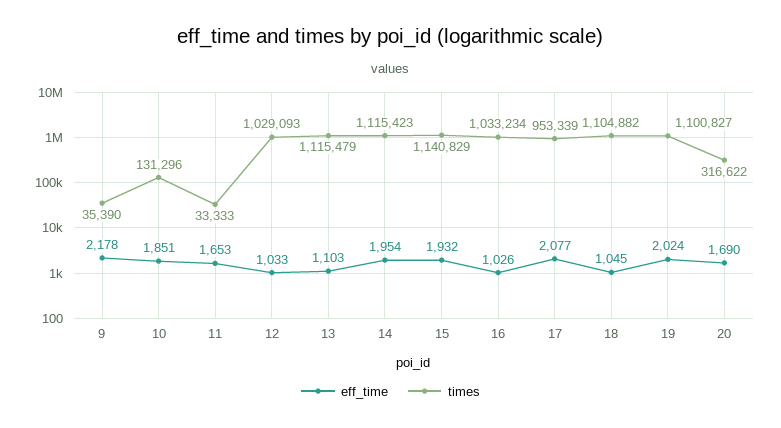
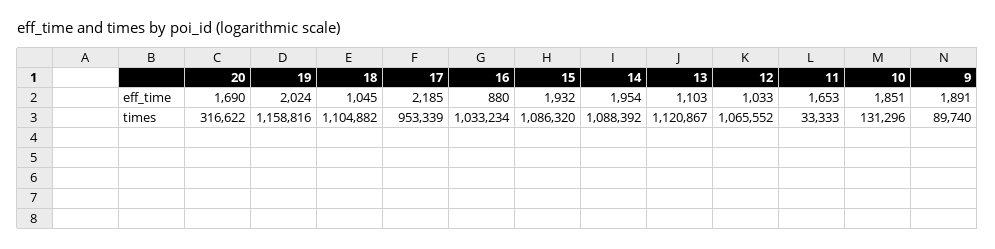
  {
    "eff_time": {
-     "9": 2178,
+     "9": 1891,
      "10": 1851,
      "11": 1653,
      "12": 1033,
      "13": 1103,
      "14": 1954,
      "15": 1932,
-     "16": 1026,
+     "16": 880,
-     "17": 2077,
+     "17": 2185,
      "18": 1045,
      "19": 2024,
      "20": 1690
    },
    "times": {
-     "9": 35390,
+     "9": 89740,
      "10": 131296,
      "11": 33333,
-     "12": 1029093,
+     "12": 1065552,
-     "13": 1115479,
+     "13": 1120867,
-     "14": 1115423,
+     "14": 1088392,
-     "15": 1140829,
+     "15": 1086320,
      "16": 1033234,
      "17": 953339,
      "18": 1104882,
-     "19": 1100827,
+     "19": 1158816,
      "20": 316622
    }
  }

